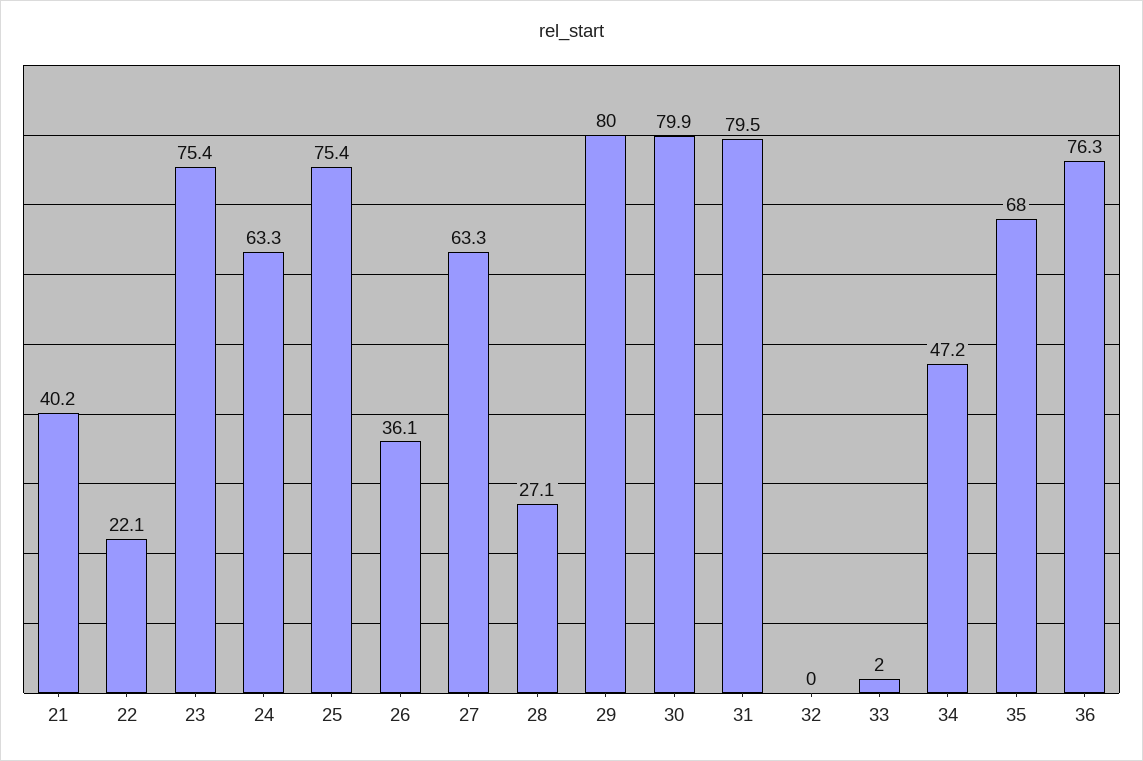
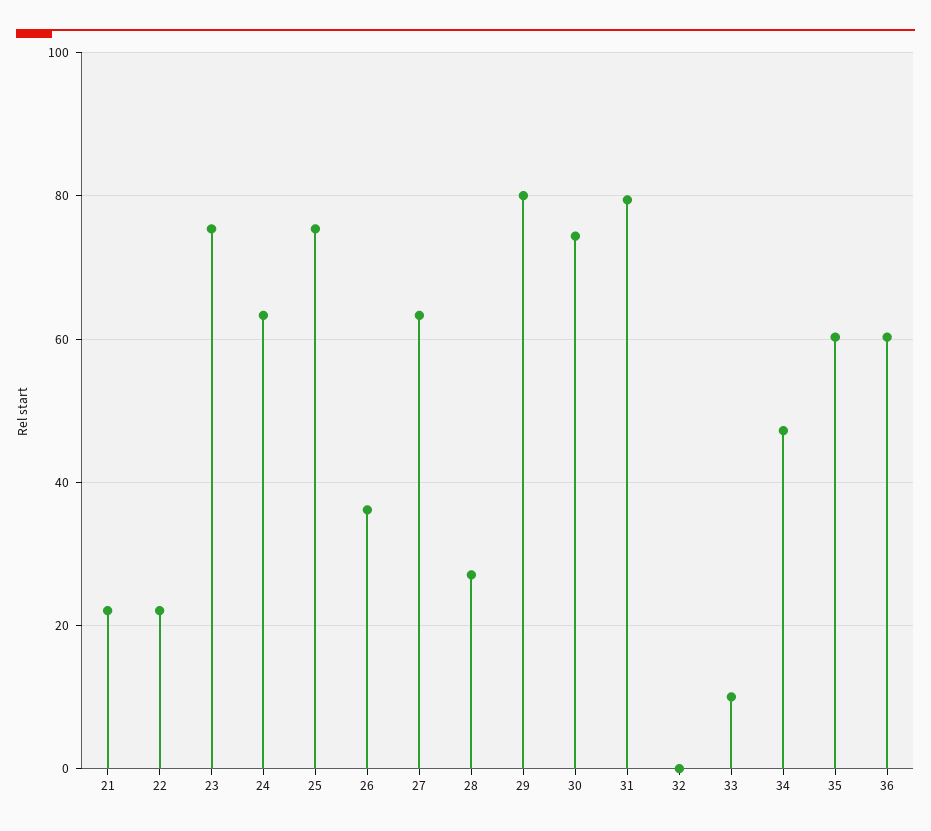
  {
-   "21": 40.2,
+   "21": 22,
    "22": 22.1,
    "23": 75.4,
    "24": 63.3,
    "25": 75.4,
    "26": 36.1,
    "27": 63.3,
    "28": 27.1,
    "29": 80,
-   "30": 79.9,
+   "30": 74,
    "31": 79.5,
    "32": 0,
-   "33": 2,
+   "33": 10,
    "34": 47.2,
-   "35": 68,
+   "35": 60,
-   "36": 76.3
+   "36": 60
  }

